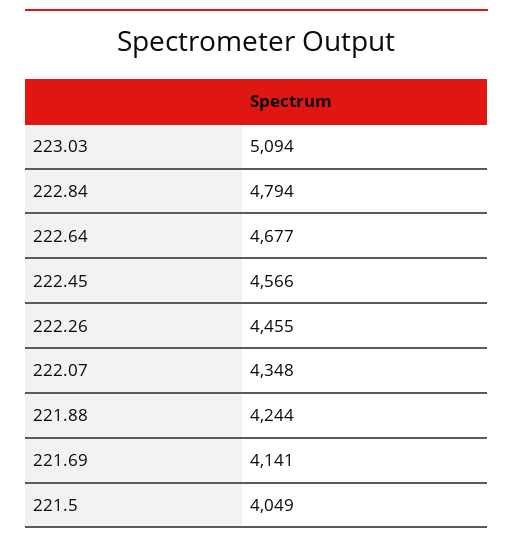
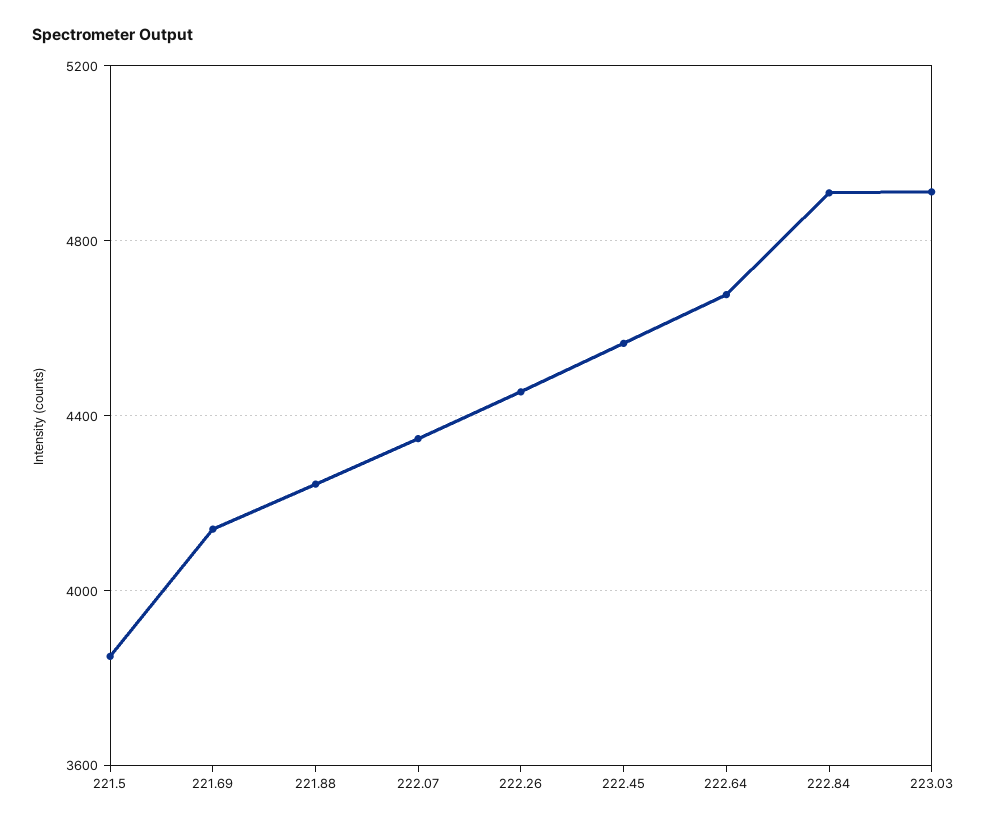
  {
-   "223.03": 5094,
+   "223.03": 4900,
-   "222.84": 4794,
+   "222.84": 4900,
    "222.64": 4677,
    "222.45": 4566,
    "222.26": 4455,
    "222.07": 4348,
    "221.88": 4244,
    "221.69": 4141,
-   "221.5": 4049
+   "221.5": 3850
  }

